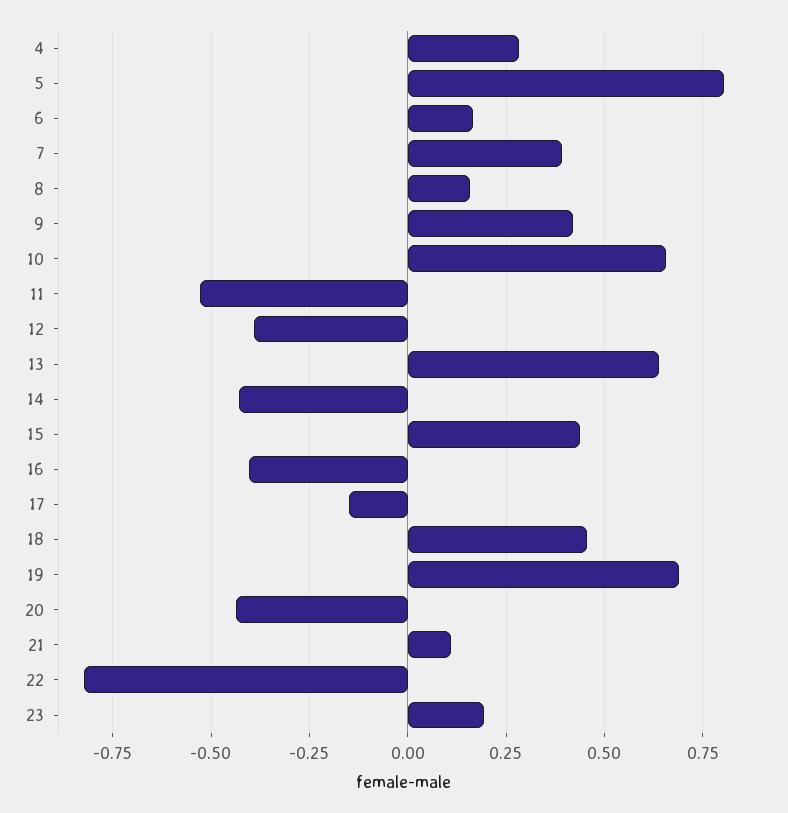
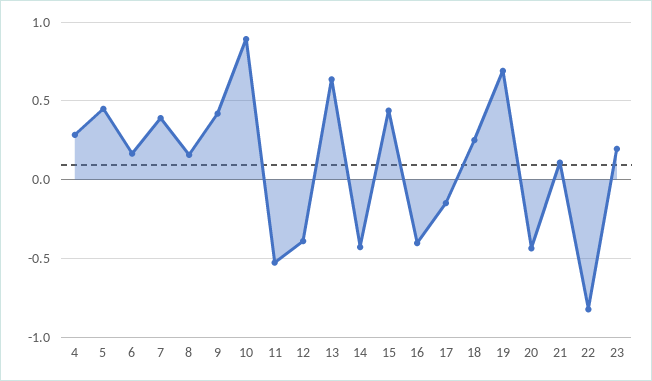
  {
    "4": 0.275,
-   "5": 0.8,
+   "5": 0.45,
    "6": 0.175,
    "7": 0.4,
    "8": 0.15,
    "9": 0.425,
-   "10": 0.65,
+   "10": 0.9,
    "11": -0.525,
    "12": -0.4,
    "13": 0.65,
    "14": -0.425,
    "15": 0.45,
    "16": -0.4,
    "17": -0.15,
-   "18": 0.45,
+   "18": 0.25,
    "19": 0.7,
    "20": -0.425,
    "21": 0.1,
    "22": -0.825,
    "23": 0.2
  }

